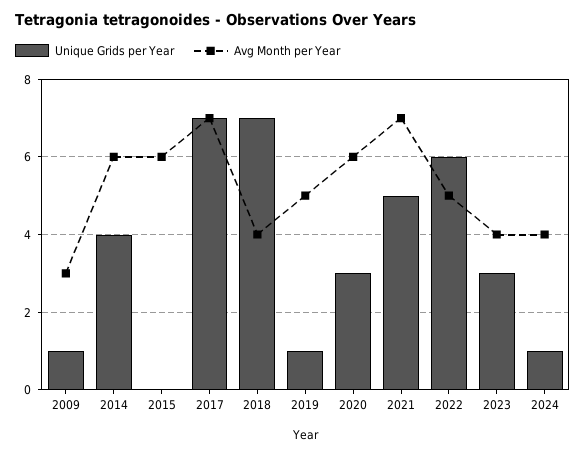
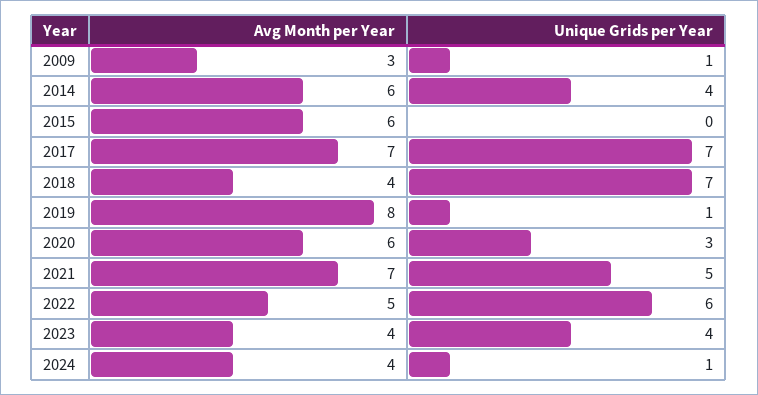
  {
    "Unique Grids per Year": {
      "2009": 1,
      "2014": 4,
      "2015": 0,
      "2017": 7,
      "2018": 7,
      "2019": 1,
      "2020": 3,
      "2021": 5,
      "2022": 6,
-     "2023": 3,
+     "2023": 4,
      "2024": 1
    },
    "Avg Month per Year": {
      "2009": 3,
      "2014": 6,
      "2015": 6,
      "2017": 7,
      "2018": 4,
-     "2019": 5,
+     "2019": 8,
      "2020": 6,
      "2021": 7,
      "2022": 5,
      "2023": 4,
      "2024": 4
    }
  }

